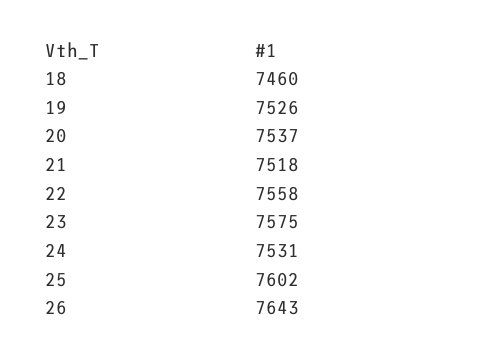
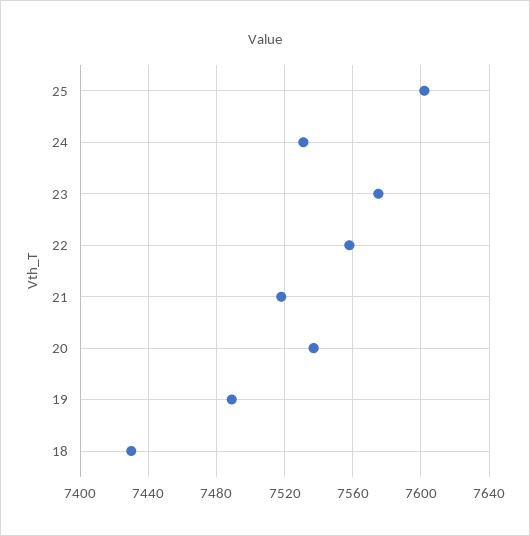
  {
-   "18": 7460,
+   "18": 7430,
-   "19": 7526,
+   "19": 7490,
    "20": 7537,
    "21": 7518,
    "22": 7558,
    "23": 7575,
    "24": 7531,
-   "25": 7602,
+   "25": 7602
-   "26": 7643
  }

